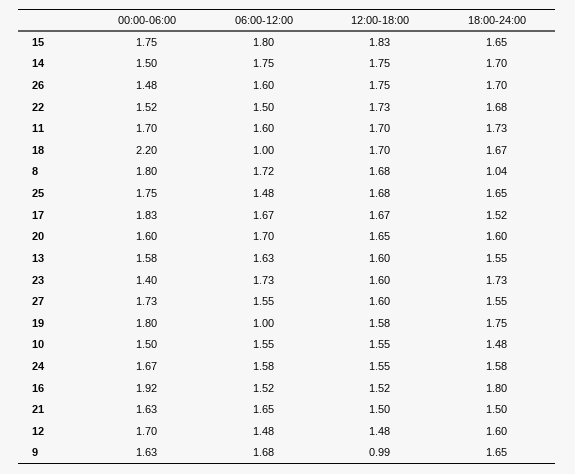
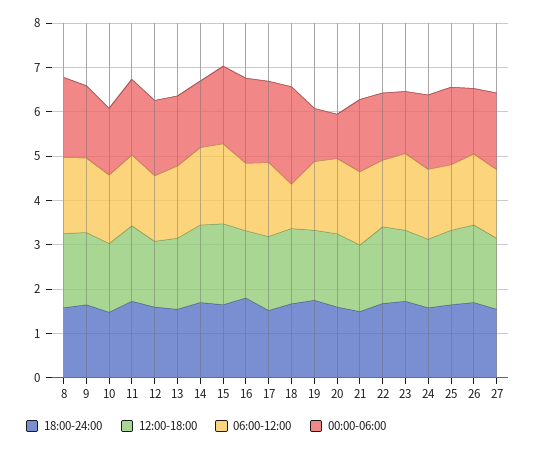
  {
    "00:00-06:00": {
      "15": 1.75,
      "14": 1.5,
      "26": 1.48,
      "22": 1.52,
      "11": 1.7,
      "18": 2.2,
      "8": 1.8,
      "25": 1.75,
      "17": 1.83,
-     "20": 1.6,
+     "20": 1,
      "13": 1.58,
      "23": 1.4,
      "27": 1.73,
-     "19": 1.8,
+     "19": 1.2,
      "10": 1.5,
      "24": 1.67,
      "16": 1.92,
      "21": 1.63,
      "12": 1.7,
      "9": 1.63
    },
    "06:00-12:00": {
      "15": 1.8,
      "14": 1.75,
      "26": 1.6,
      "22": 1.5,
      "11": 1.6,
      "18": 1,
      "8": 1.72,
      "25": 1.48,
      "17": 1.67,
      "20": 1.7,
      "13": 1.63,
      "23": 1.73,
      "27": 1.55,
-     "19": 1,
+     "19": 1.6,
      "10": 1.55,
      "24": 1.58,
      "16": 1.52,
      "21": 1.65,
      "12": 1.48,
      "9": 1.68
    },
    "12:00-18:00": {
      "15": 1.83,
      "14": 1.75,
      "26": 1.75,
      "22": 1.73,
      "11": 1.7,
      "18": 1.7,
      "8": 1.68,
      "25": 1.68,
      "17": 1.67,
      "20": 1.65,
      "13": 1.6,
      "23": 1.6,
      "27": 1.6,
      "19": 1.58,
      "10": 1.55,
      "24": 1.55,
      "16": 1.52,
      "21": 1.5,
      "12": 1.48,
-     "9": 0.99
+     "9": 1.6
    },
    "18:00-24:00": {
      "15": 1.65,
      "14": 1.7,
      "26": 1.7,
      "22": 1.68,
      "11": 1.73,
      "18": 1.67,
-     "8": 1.04,
+     "8": 1.6,
      "25": 1.65,
      "17": 1.52,
      "20": 1.6,
      "13": 1.55,
      "23": 1.73,
      "27": 1.55,
      "19": 1.75,
      "10": 1.48,
      "24": 1.58,
      "16": 1.8,
      "21": 1.5,
      "12": 1.6,
      "9": 1.65
    }
  }

